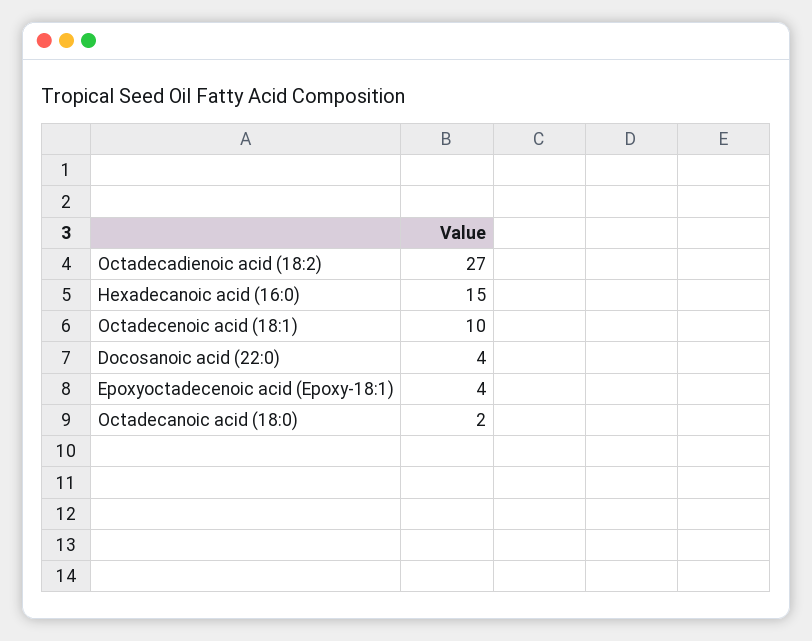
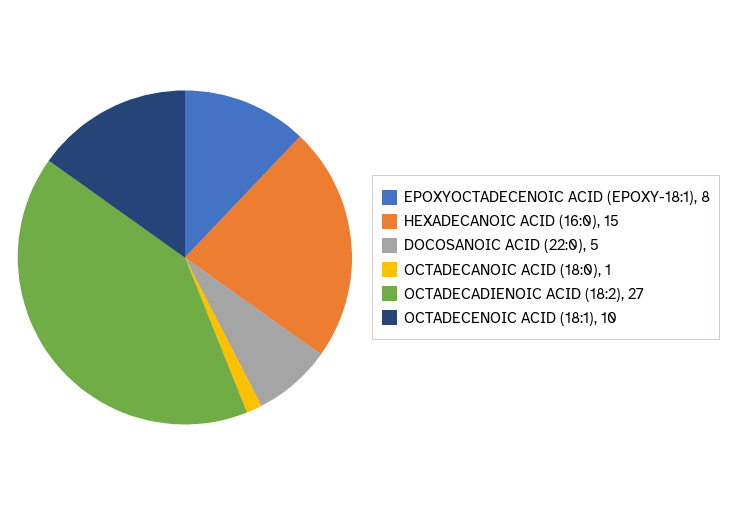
  {
    "Octadecadienoic acid (18:2)": 27,
    "Hexadecanoic acid (16:0)": 15,
    "Octadecenoic acid (18:1)": 10,
-   "Docosanoic acid (22:0)": 4,
+   "Docosanoic acid (22:0)": 5,
-   "Epoxyoctadecenoic acid (Epoxy-18:1)": 4,
+   "Epoxyoctadecenoic acid (Epoxy-18:1)": 8,
-   "Octadecanoic acid (18:0)": 2
+   "Octadecanoic acid (18:0)": 1
  }

